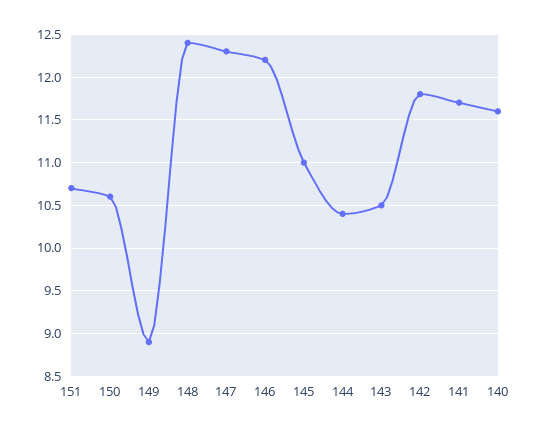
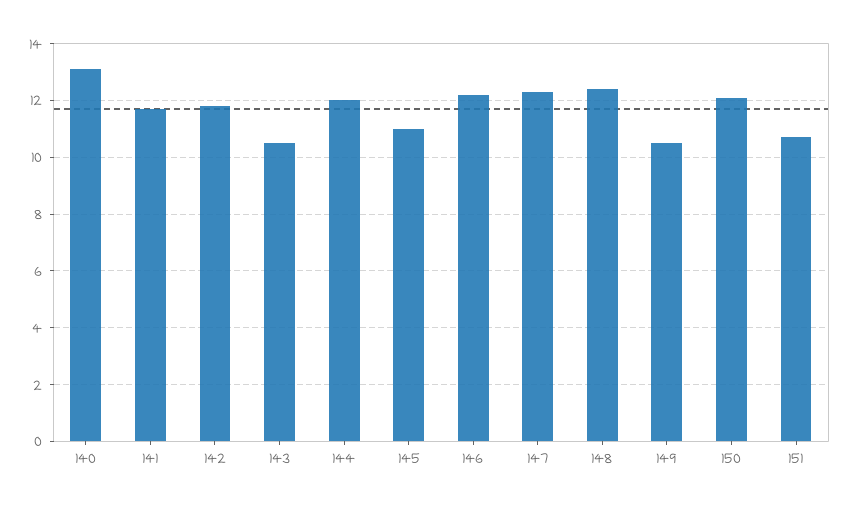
  {
    "151": 10.7,
-   "150": 10.6,
+   "150": 12,
-   "149": 8.9,
+   "149": 10.5,
    "148": 12.4,
    "147": 12.3,
    "146": 12.2,
    "145": 11,
-   "144": 10.4,
+   "144": 12,
    "143": 10.5,
    "142": 11.8,
    "141": 11.7,
-   "140": 11.6
+   "140": 13
  }

